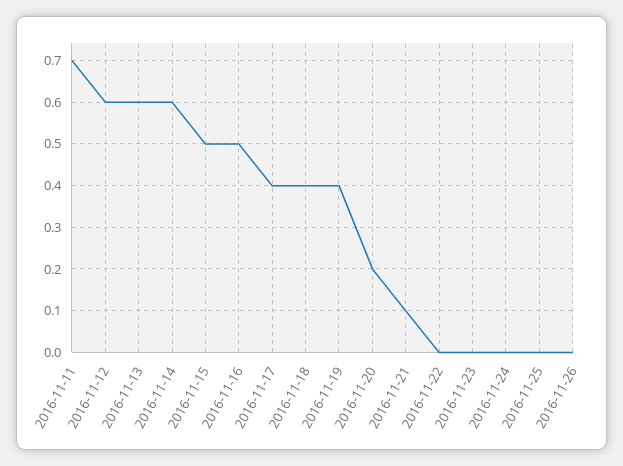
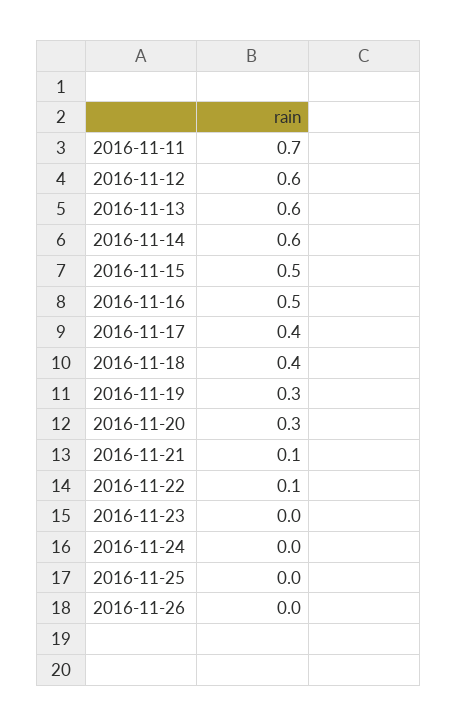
  {
    "2016-11-11": 0.7,
    "2016-11-12": 0.6,
    "2016-11-13": 0.6,
    "2016-11-14": 0.6,
    "2016-11-15": 0.5,
    "2016-11-16": 0.5,
    "2016-11-17": 0.4,
    "2016-11-18": 0.4,
-   "2016-11-19": 0.4,
+   "2016-11-19": 0.3,
-   "2016-11-20": 0.2,
+   "2016-11-20": 0.3,
    "2016-11-21": 0.1,
-   "2016-11-22": 0,
+   "2016-11-22": 0.1,
    "2016-11-23": 0,
    "2016-11-24": 0,
    "2016-11-25": 0,
    "2016-11-26": 0
  }

